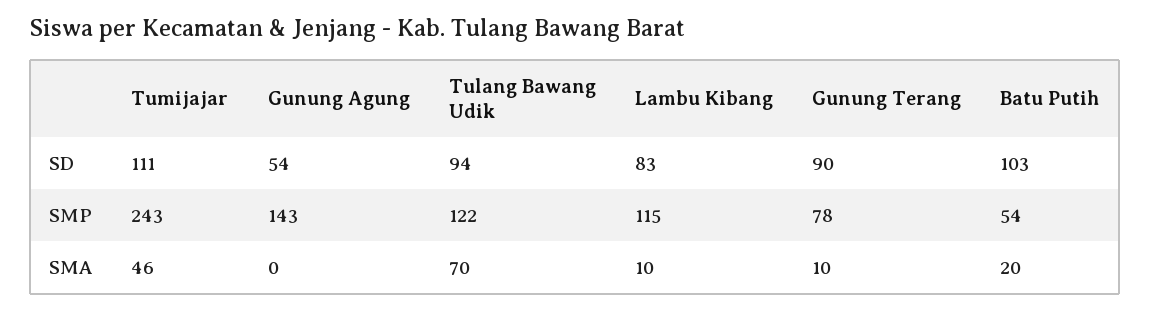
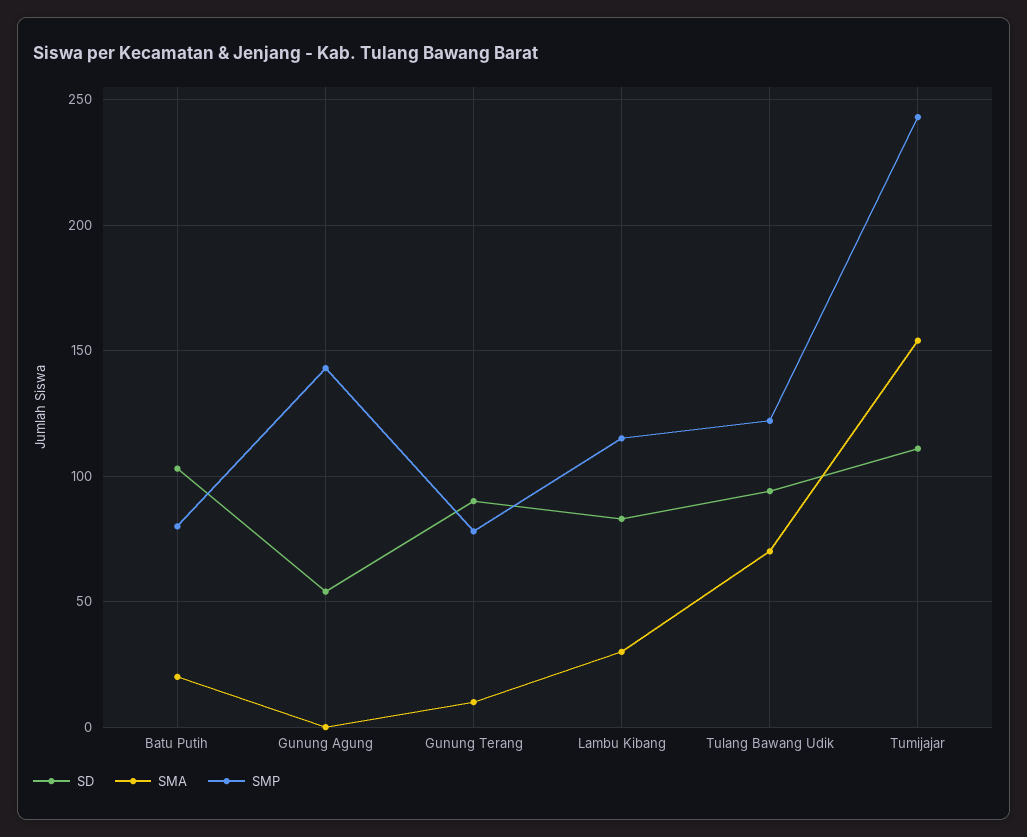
  {
    "SD": {
      "Tumijajar": 111,
      "Gunung Agung": 54,
      "Tulang Bawang Udik": 94,
      "Lambu Kibang": 83,
      "Gunung Terang": 90,
      "Batu Putih": 103
    },
    "SMP": {
      "Tumijajar": 243,
      "Gunung Agung": 143,
      "Tulang Bawang Udik": 122,
      "Lambu Kibang": 115,
      "Gunung Terang": 78,
-     "Batu Putih": 54
+     "Batu Putih": 80
    },
    "SMA": {
-     "Tumijajar": 46,
+     "Tumijajar": 155,
      "Gunung Agung": 0,
      "Tulang Bawang Udik": 70,
-     "Lambu Kibang": 10,
+     "Lambu Kibang": 30,
      "Gunung Terang": 10,
      "Batu Putih": 20
    }
  }

